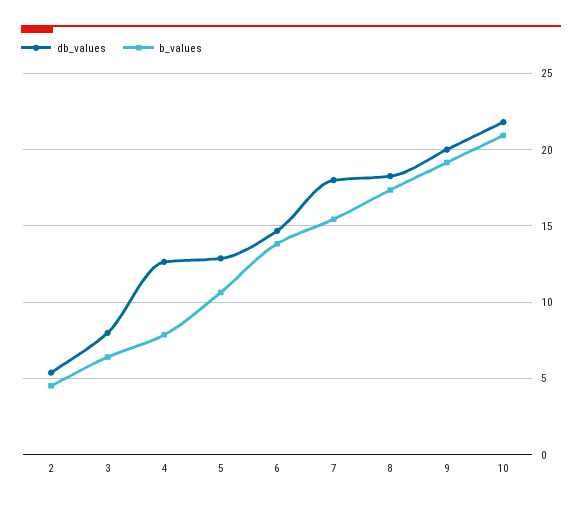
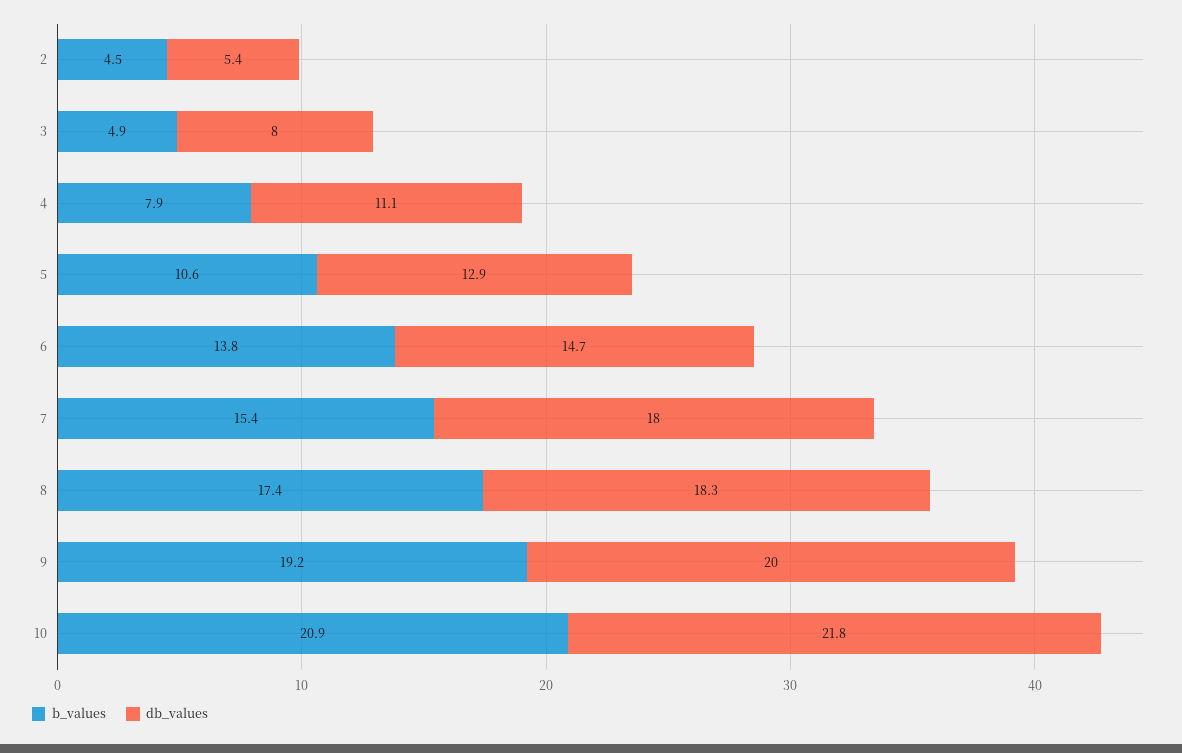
  {
    "db_values": {
      "2": 5.4,
      "3": 8,
-     "4": 12.5,
+     "4": 11.1,
      "5": 12.9,
      "6": 14.7,
      "7": 18,
      "8": 18.3,
      "9": 20,
      "10": 21.8
    },
    "b_values": {
      "2": 4.5,
-     "3": 6.5,
+     "3": 4.9,
      "4": 7.9,
      "5": 10.6,
      "6": 13.8,
      "7": 15.4,
      "8": 17.4,
      "9": 19.2,
      "10": 20.9
    }
  }

